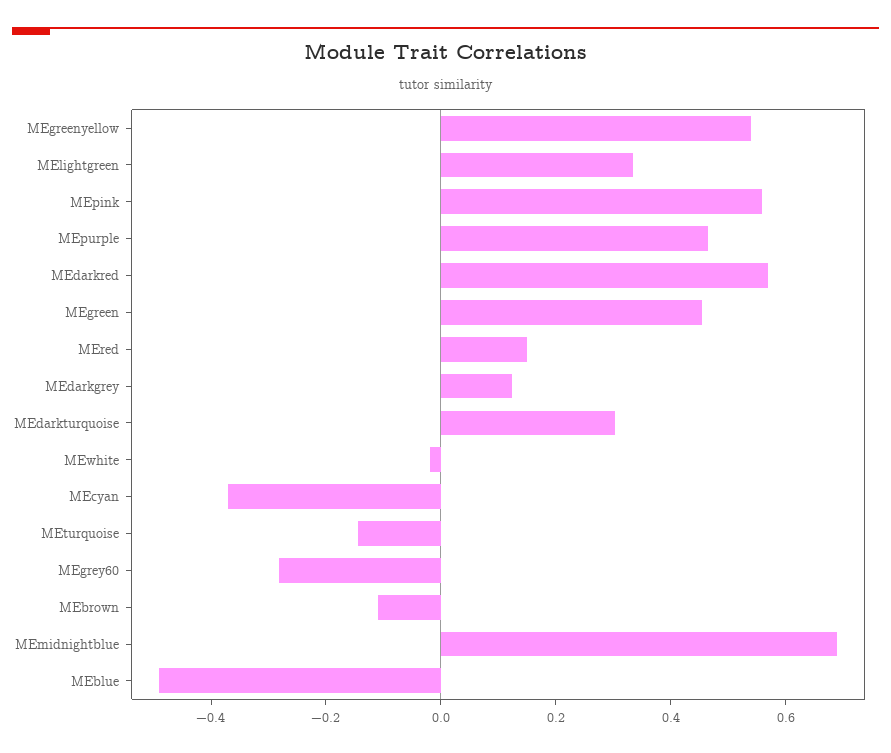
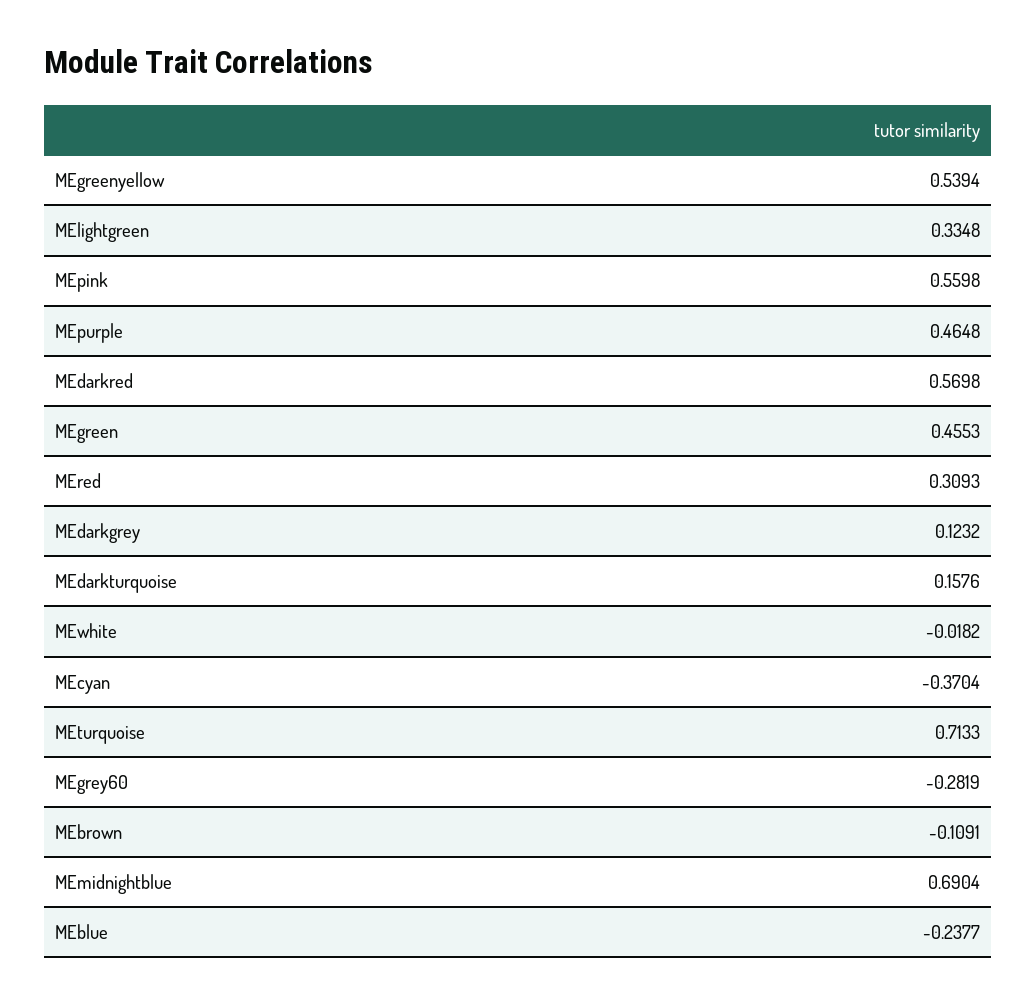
  {
    "MEgreenyellow": 0.5394,
    "MElightgreen": 0.3348,
    "MEpink": 0.5598,
    "MEpurple": 0.4648,
    "MEdarkred": 0.5698,
    "MEgreen": 0.4553,
-   "MEred": 0.15,
+   "MEred": 0.3093,
    "MEdarkgrey": 0.1232,
-   "MEdarkturquoise": 0.3,
+   "MEdarkturquoise": 0.1576,
    "MEwhite": -0.0182,
    "MEcyan": -0.3704,
-   "MEturquoise": -0.15,
+   "MEturquoise": 0.7133,
    "MEgrey60": -0.2819,
    "MEbrown": -0.1091,
    "MEmidnightblue": 0.6904,
-   "MEblue": -0.5
+   "MEblue": -0.2377
  }

